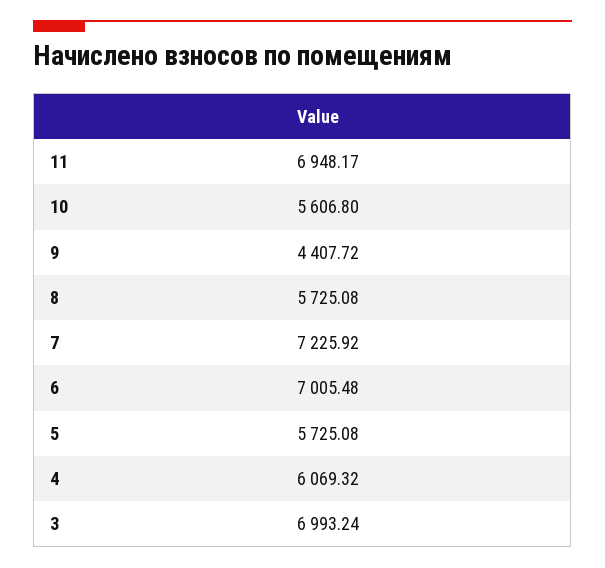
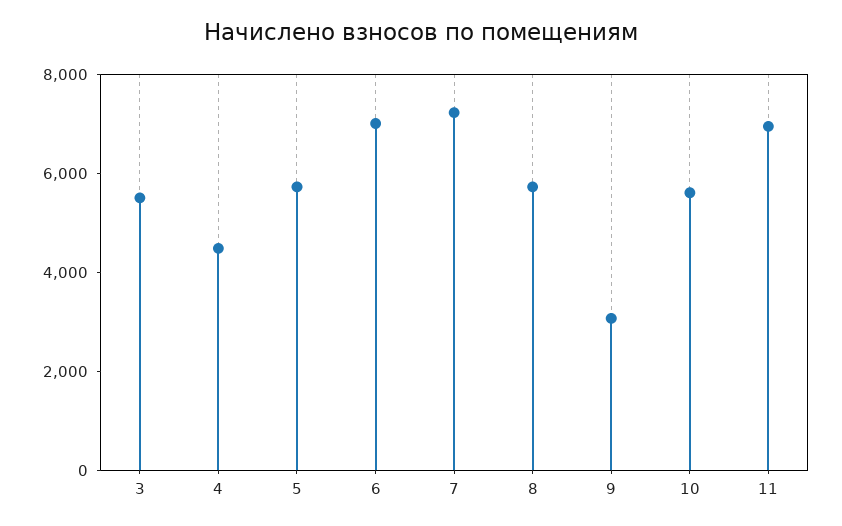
  {
    "11": 6948.17,
    "10": 5606.8,
-   "9": 4407.72,
+   "9": 3000,
    "8": 5725.08,
    "7": 7225.92,
    "6": 7005.48,
    "5": 5725.08,
-   "4": 6069.32,
+   "4": 4500,
-   "3": 6993.24
+   "3": 5500
  }

